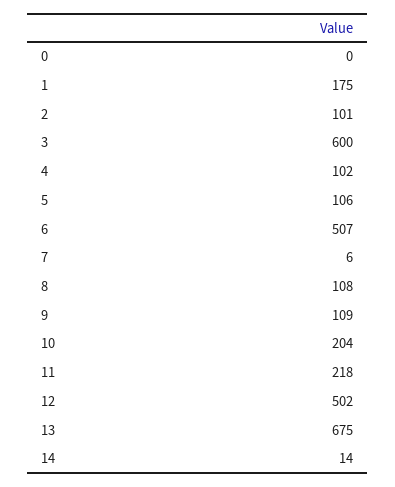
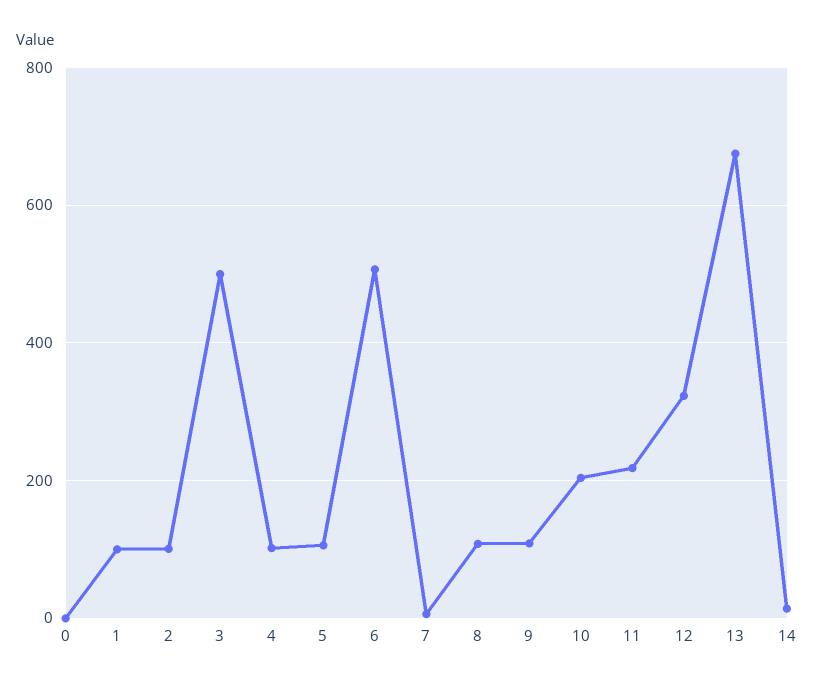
  {
    "0": 0,
-   "1": 175,
+   "1": 100,
    "2": 101,
-   "3": 600,
+   "3": 500,
    "4": 102,
    "5": 106,
    "6": 507,
    "7": 6,
    "8": 108,
    "9": 109,
    "10": 204,
    "11": 218,
-   "12": 502,
+   "12": 320,
    "13": 675,
    "14": 14
  }

